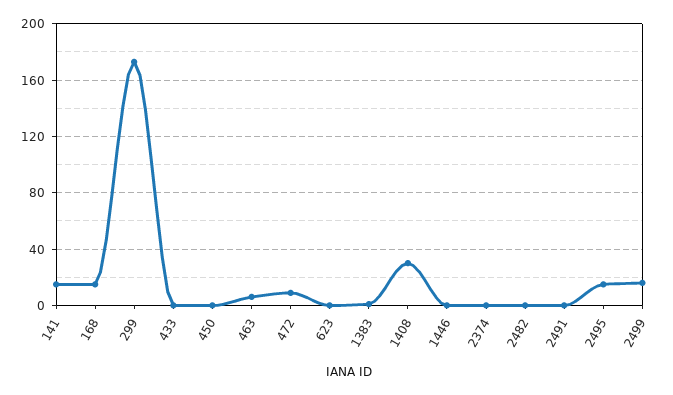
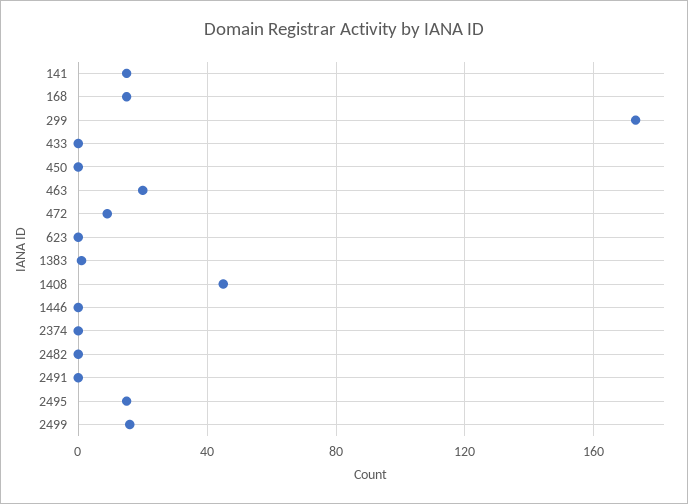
  {
    "141": 15,
    "168": 15,
    "299": 175,
    "433": 0,
    "450": 0,
-   "463": 5,
+   "463": 20,
    "472": 10,
    "623": 0,
    "1383": 0,
-   "1408": 30,
+   "1408": 45,
    "1446": 0,
    "2374": 0,
    "2482": 0,
    "2491": 0,
    "2495": 15,
    "2499": 15
  }

